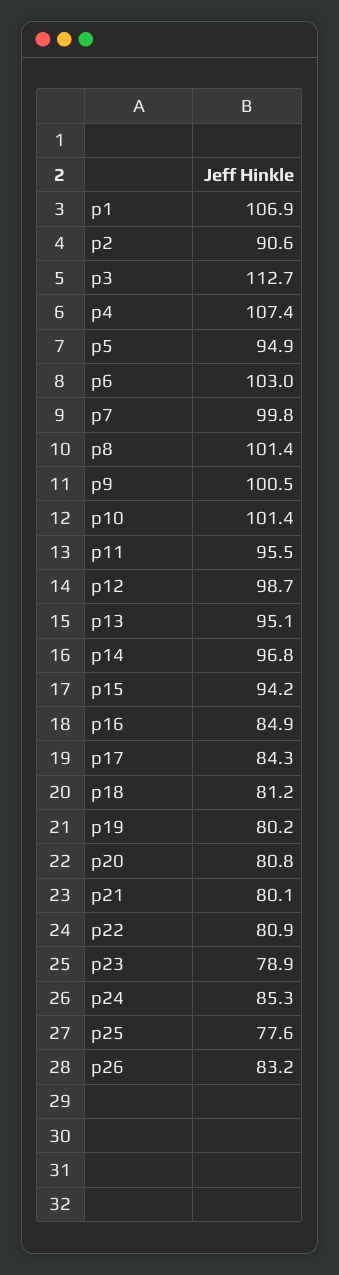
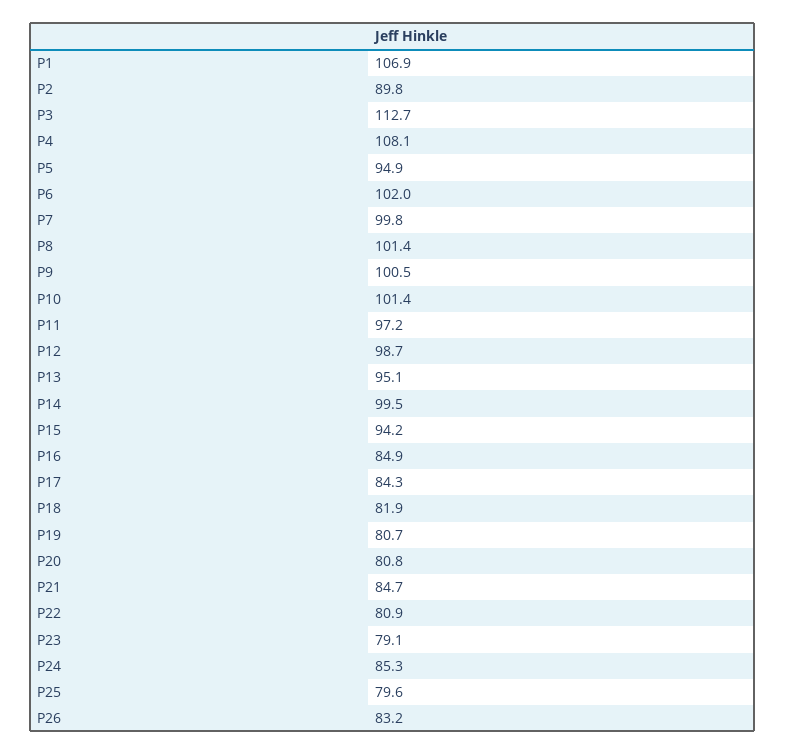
  {
    "p1": 106.9,
-   "p2": 90.6,
+   "p2": 89.8,
    "p3": 112.7,
-   "p4": 107.4,
+   "p4": 108.1,
    "p5": 94.9,
-   "p6": 103,
+   "p6": 102,
    "p7": 99.8,
    "p8": 101.4,
    "p9": 100.5,
    "p10": 101.4,
-   "p11": 95.5,
+   "p11": 97.2,
    "p12": 98.7,
    "p13": 95.1,
-   "p14": 96.8,
+   "p14": 99.5,
    "p15": 94.2,
    "p16": 84.9,
    "p17": 84.3,
-   "p18": 81.2,
+   "p18": 81.9,
-   "p19": 80.2,
+   "p19": 80.7,
    "p20": 80.8,
-   "p21": 80.1,
+   "p21": 84.7,
    "p22": 80.9,
-   "p23": 78.9,
+   "p23": 79.1,
    "p24": 85.3,
-   "p25": 77.6,
+   "p25": 79.6,
    "p26": 83.2
  }

